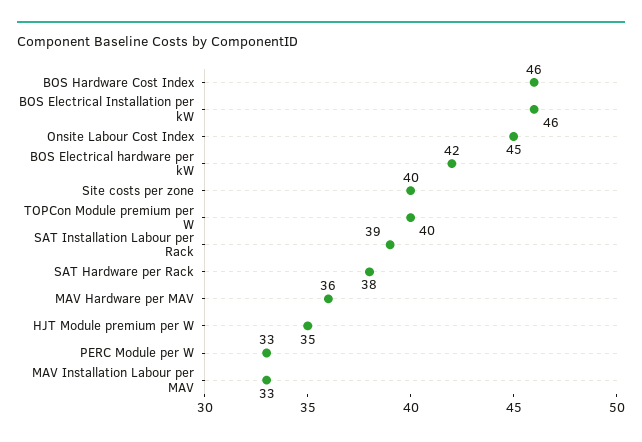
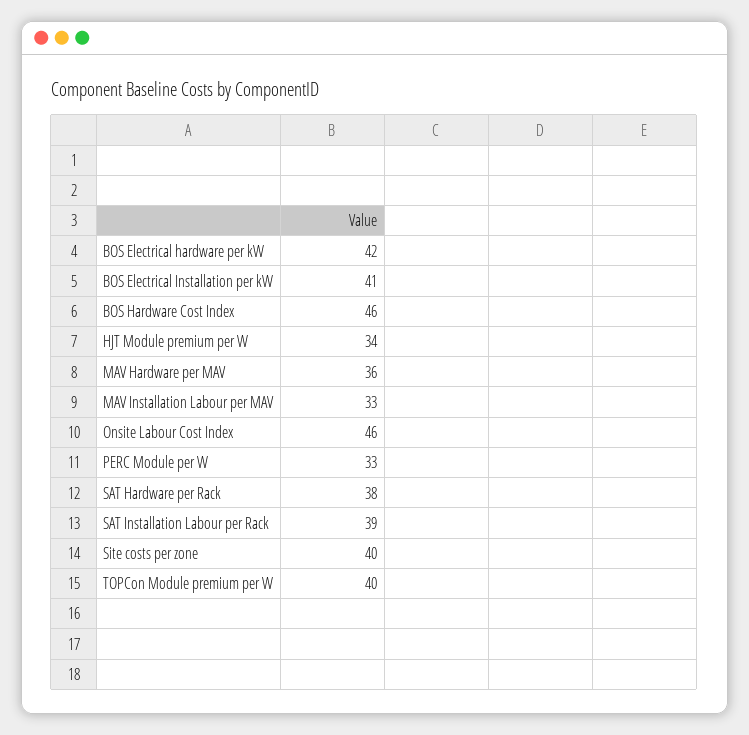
  {
    "BOS Hardware Cost Index": 46,
-   "BOS Electrical Installation per kW": 46,
+   "BOS Electrical Installation per kW": 41,
-   "Onsite Labour Cost Index": 45,
+   "Onsite Labour Cost Index": 46,
    "BOS Electrical hardware per kW": 42,
    "Site costs per zone": 40,
    "TOPCon Module premium per W": 40,
    "SAT Installation Labour per Rack": 39,
    "SAT Hardware per Rack": 38,
    "MAV Hardware per MAV": 36,
-   "HJT Module premium per W": 35,
+   "HJT Module premium per W": 34,
    "PERC Module per W": 33,
    "MAV Installation Labour per MAV": 33
  }

